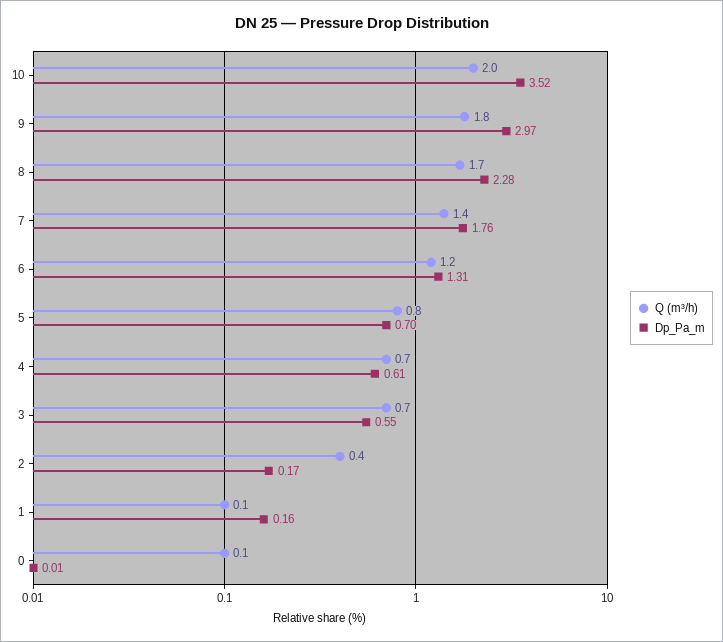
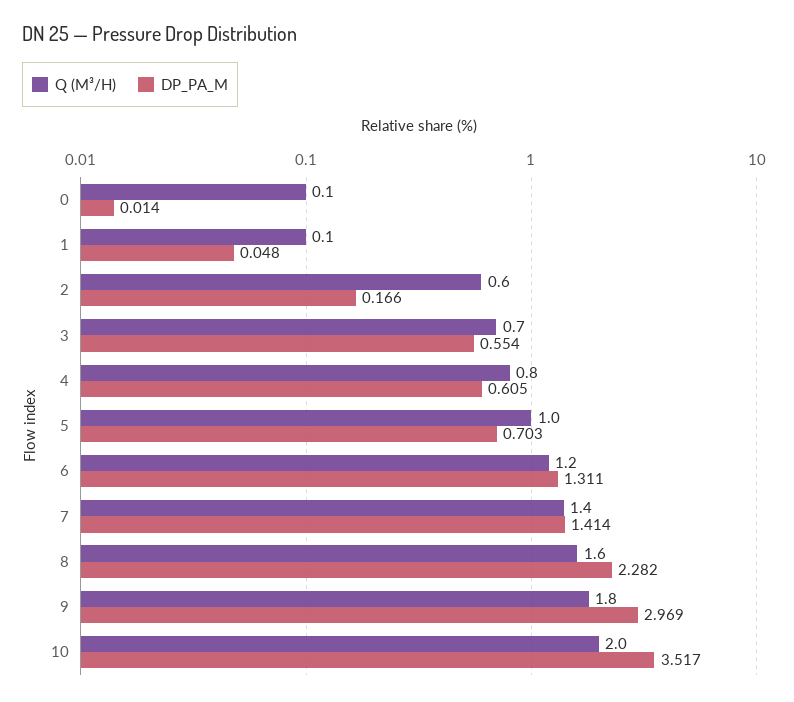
  {
    "Q (m³/h)": {
      "10": 2,
      "9": 1.8,
-     "8": 1.7,
+     "8": 1.6,
      "7": 1.4,
      "6": 1.2,
-     "5": 0.8,
+     "5": 1,
-     "4": 0.7,
+     "4": 0.8,
      "3": 0.7,
-     "2": 0.4,
+     "2": 0.6,
      "1": 0.1,
      "0": 0.1
    },
    "Dp_Pa_m": {
      "10": 3.517,
      "9": 2.969,
      "8": 2.282,
-     "7": 1.76,
+     "7": 1.414,
      "6": 1.311,
      "5": 0.703,
      "4": 0.605,
      "3": 0.554,
      "2": 0.166,
-     "1": 0.16,
+     "1": 0.048,
      "0": 0.014
    }
  }

